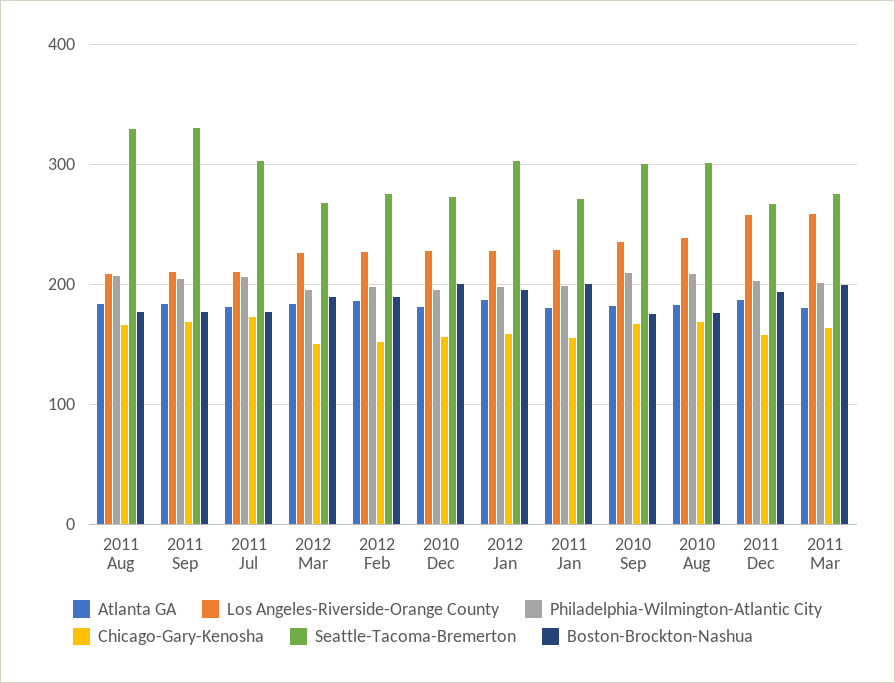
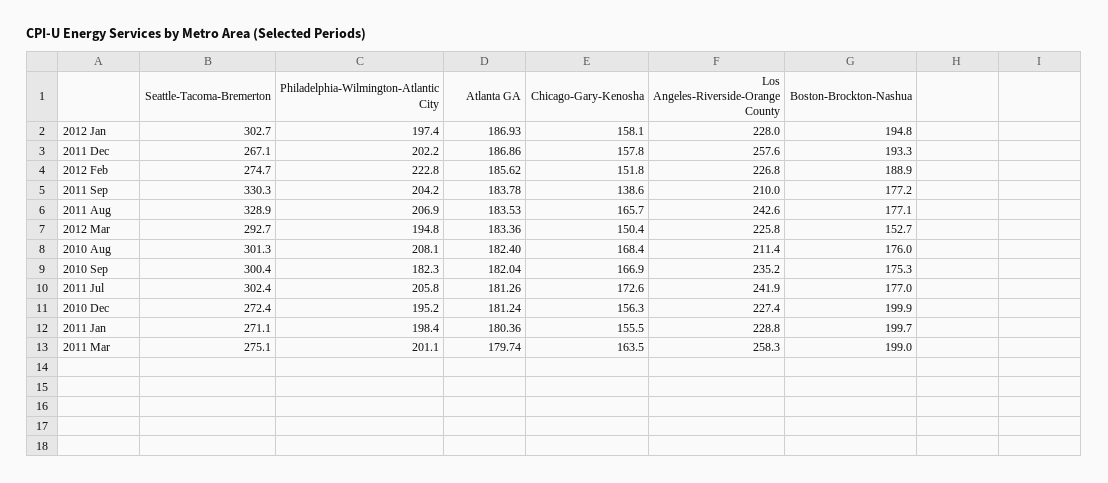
  {
    "Atlanta GA": {
      "2011 Aug": 183.53,
      "2011 Sep": 183.78,
      "2011 Jul": 181.26,
      "2012 Mar": 183.36,
      "2012 Feb": 185.62,
      "2010 Dec": 181.24,
      "2012 Jan": 186.93,
      "2011 Jan": 180.36,
      "2010 Sep": 182.04,
      "2010 Aug": 182.4,
      "2011 Dec": 186.86,
      "2011 Mar": 179.74
    },
    "Los Angeles-Riverside-Orange County": {
-     "2011 Aug": 210,
+     "2011 Aug": 242.6,
      "2011 Sep": 210,
-     "2011 Jul": 210,
+     "2011 Jul": 241.9,
      "2012 Mar": 225.8,
      "2012 Feb": 226.8,
      "2010 Dec": 227.4,
      "2012 Jan": 228,
      "2011 Jan": 228.8,
      "2010 Sep": 235.2,
-     "2010 Aug": 240,
+     "2010 Aug": 211.4,
      "2011 Dec": 257.6,
      "2011 Mar": 258.3
    },
    "Philadelphia-Wilmington-Atlantic City": {
      "2011 Aug": 206.9,
      "2011 Sep": 204.2,
      "2011 Jul": 205.8,
      "2012 Mar": 194.8,
-     "2012 Feb": 200,
+     "2012 Feb": 222.8,
      "2010 Dec": 195.2,
      "2012 Jan": 197.4,
      "2011 Jan": 198.4,
-     "2010 Sep": 210,
+     "2010 Sep": 182.3,
      "2010 Aug": 208.1,
      "2011 Dec": 202.2,
      "2011 Mar": 201.1
    },
    "Chicago-Gary-Kenosha": {
      "2011 Aug": 165.7,
-     "2011 Sep": 170,
+     "2011 Sep": 138.6,
      "2011 Jul": 172.6,
      "2012 Mar": 150.4,
      "2012 Feb": 151.8,
      "2010 Dec": 156.3,
      "2012 Jan": 158.1,
      "2011 Jan": 155.5,
      "2010 Sep": 166.9,
      "2010 Aug": 168.4,
      "2011 Dec": 157.8,
      "2011 Mar": 163.5
    },
    "Seattle-Tacoma-Bremerton": {
      "2011 Aug": 328.9,
      "2011 Sep": 330.3,
      "2011 Jul": 302.4,
-     "2012 Mar": 270,
+     "2012 Mar": 292.7,
      "2012 Feb": 274.7,
      "2010 Dec": 272.4,
      "2012 Jan": 302.7,
      "2011 Jan": 271.1,
      "2010 Sep": 300.4,
      "2010 Aug": 301.3,
      "2011 Dec": 267.1,
      "2011 Mar": 275.1
    },
    "Boston-Brockton-Nashua": {
      "2011 Aug": 177.1,
      "2011 Sep": 177.2,
      "2011 Jul": 177,
-     "2012 Mar": 190,
+     "2012 Mar": 152.7,
      "2012 Feb": 188.9,
      "2010 Dec": 199.9,
      "2012 Jan": 194.8,
      "2011 Jan": 199.7,
      "2010 Sep": 175.3,
      "2010 Aug": 176,
      "2011 Dec": 193.3,
      "2011 Mar": 199
    }
  }

